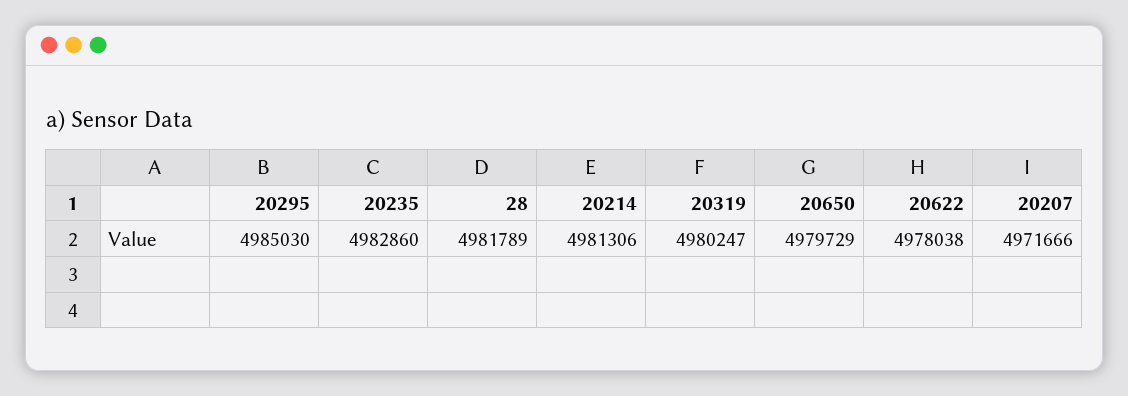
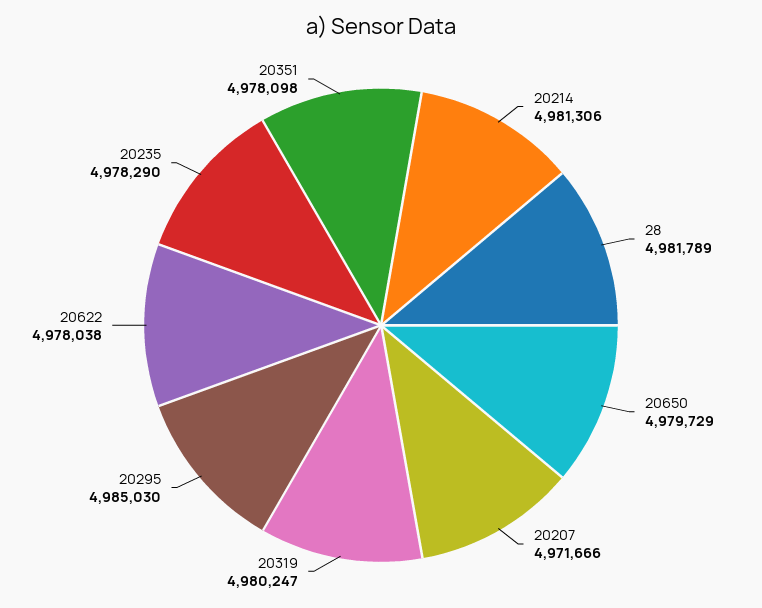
  {
    "20295": 4985030,
-   "20235": 4982860,
+   "20235": 4978290,
    "28": 4981789,
    "20214": 4981306,
    "20319": 4980247,
    "20650": 4979729,
    "20622": 4978038,
-   "20207": 4971666
+   "20207": 4971666,
+   "20351": 4978098
  }

